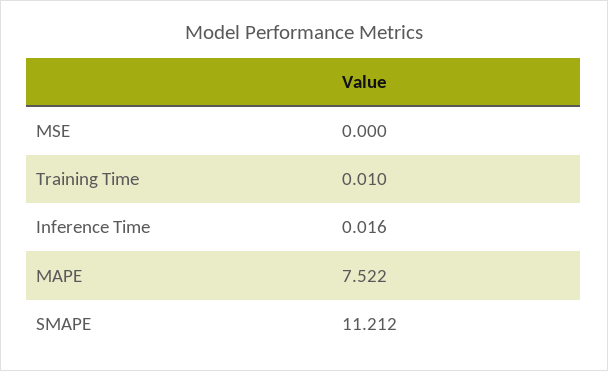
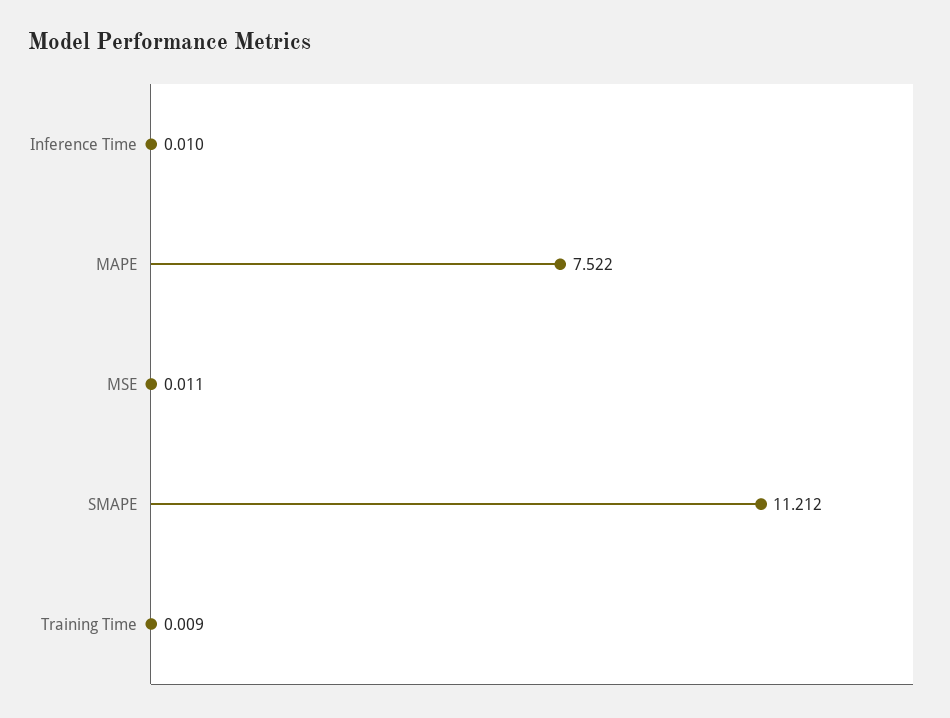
  {
-   "MSE": 0,
+   "MSE": 0.011,
-   "Training Time": 0.01,
+   "Training Time": 0.009,
-   "Inference Time": 0.016,
+   "Inference Time": 0.01,
    "MAPE": 7.522,
    "SMAPE": 11.212
  }

